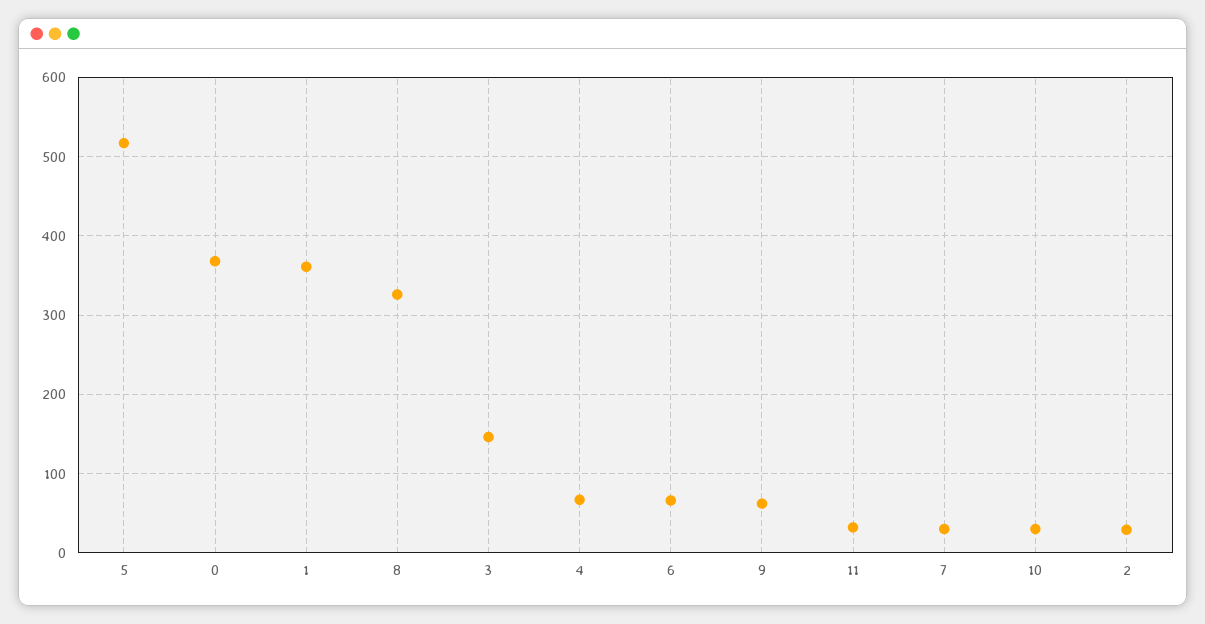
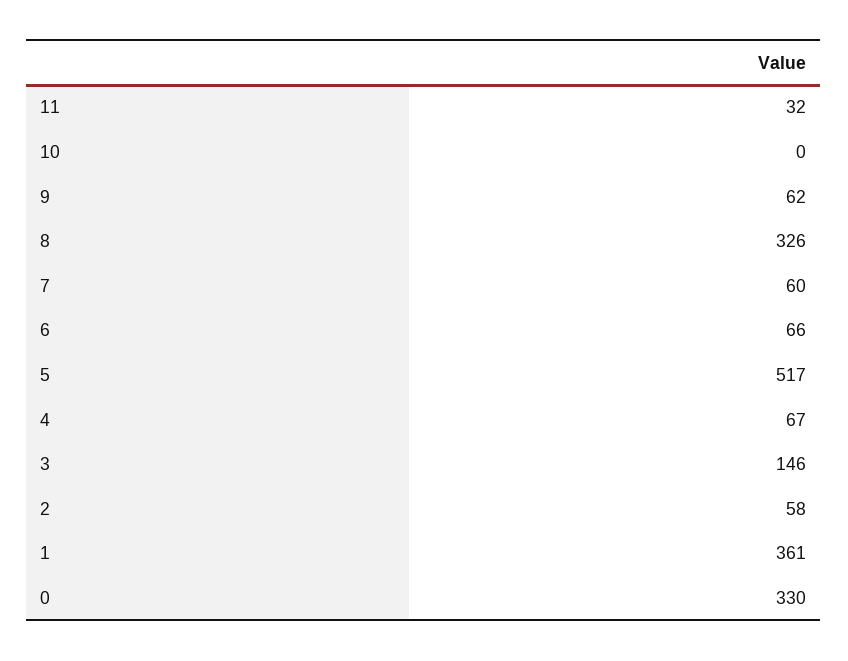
  {
    "5": 517,
-   "0": 370,
+   "0": 330,
    "1": 361,
    "8": 326,
    "3": 146,
    "4": 67,
    "6": 66,
    "9": 62,
    "11": 32,
-   "7": 30,
+   "7": 60,
-   "10": 30,
+   "10": 0,
-   "2": 30
+   "2": 58
  }

